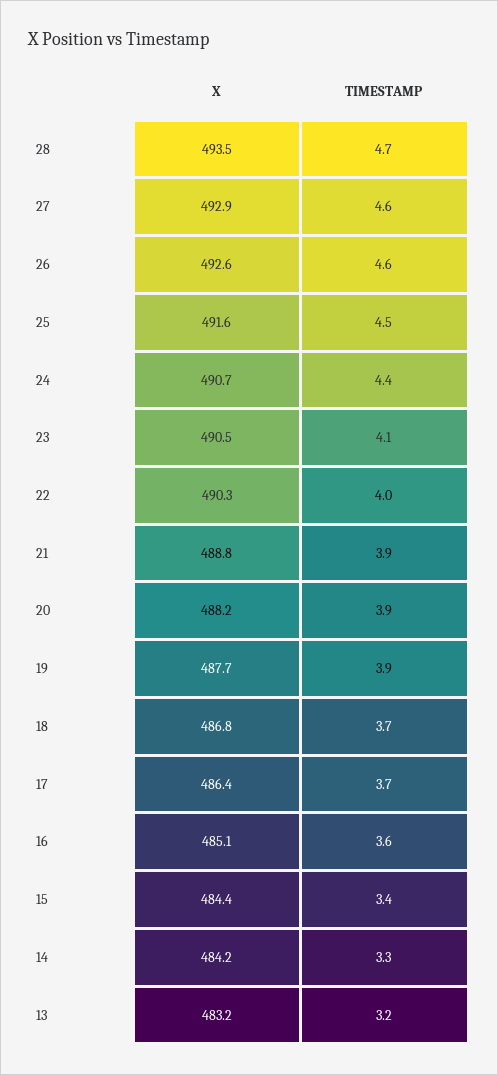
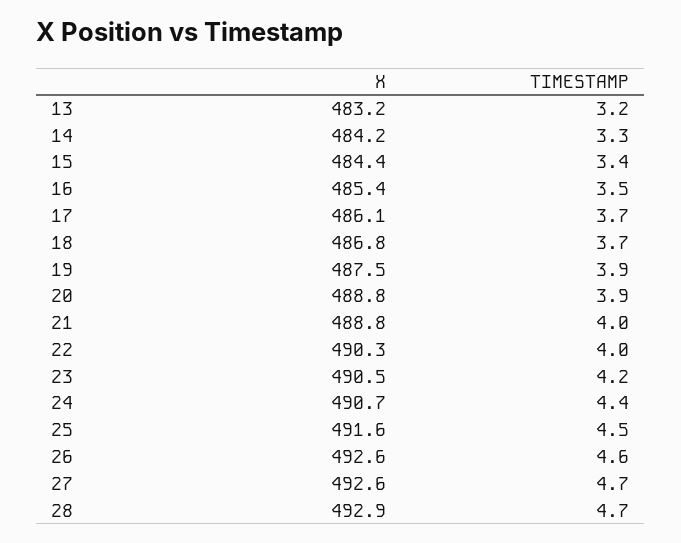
  {
    "X": {
-     "28": 493.5,
+     "28": 492.9,
-     "27": 492.9,
+     "27": 492.6,
      "26": 492.6,
      "25": 491.6,
      "24": 490.7,
      "23": 490.5,
      "22": 490.3,
      "21": 488.8,
-     "20": 488.2,
+     "20": 488.8,
-     "19": 487.7,
+     "19": 487.5,
      "18": 486.8,
-     "17": 486.4,
+     "17": 486.1,
-     "16": 485.1,
+     "16": 485.4,
      "15": 484.4,
      "14": 484.2,
      "13": 483.2
    },
    "TIMESTAMP": {
      "28": 4.7,
-     "27": 4.6,
+     "27": 4.7,
      "26": 4.6,
      "25": 4.5,
      "24": 4.4,
-     "23": 4.1,
+     "23": 4.2,
      "22": 4,
-     "21": 3.9,
+     "21": 4,
      "20": 3.9,
      "19": 3.9,
      "18": 3.7,
      "17": 3.7,
-     "16": 3.6,
+     "16": 3.5,
      "15": 3.4,
      "14": 3.3,
      "13": 3.2
    }
  }

